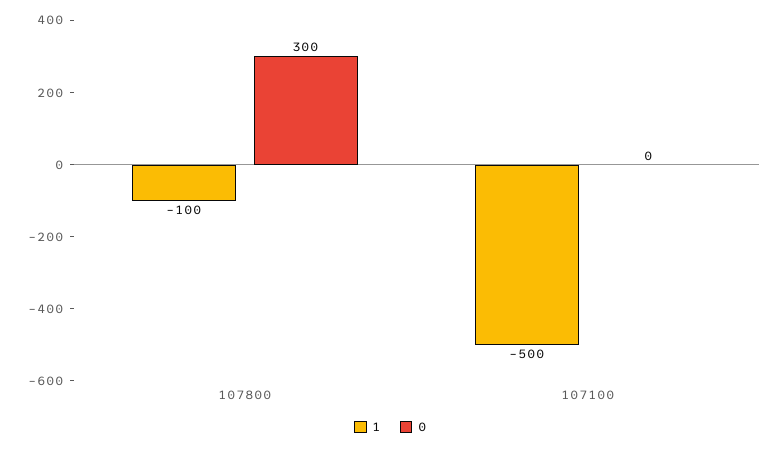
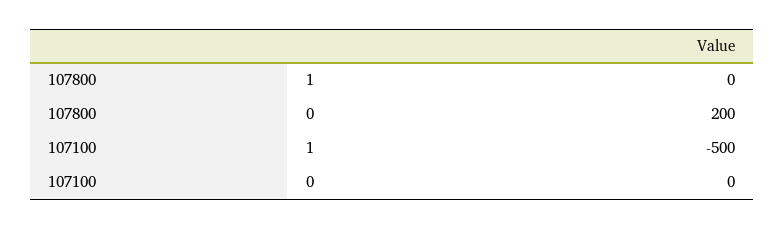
  {
    "1": {
-     "107800": -100,
+     "107800": 0,
      "107100": -500
    },
    "0": {
-     "107800": 300,
+     "107800": 200,
      "107100": 0
    }
  }

